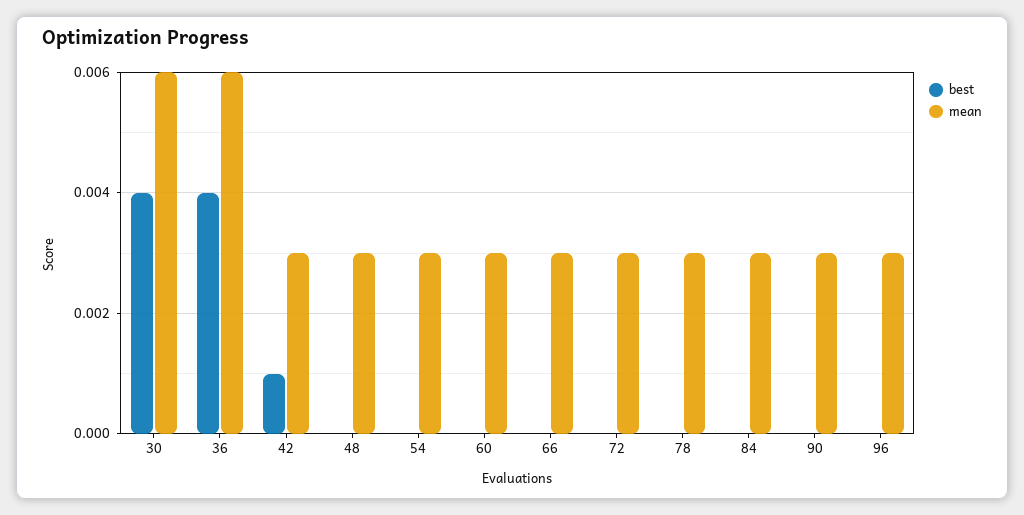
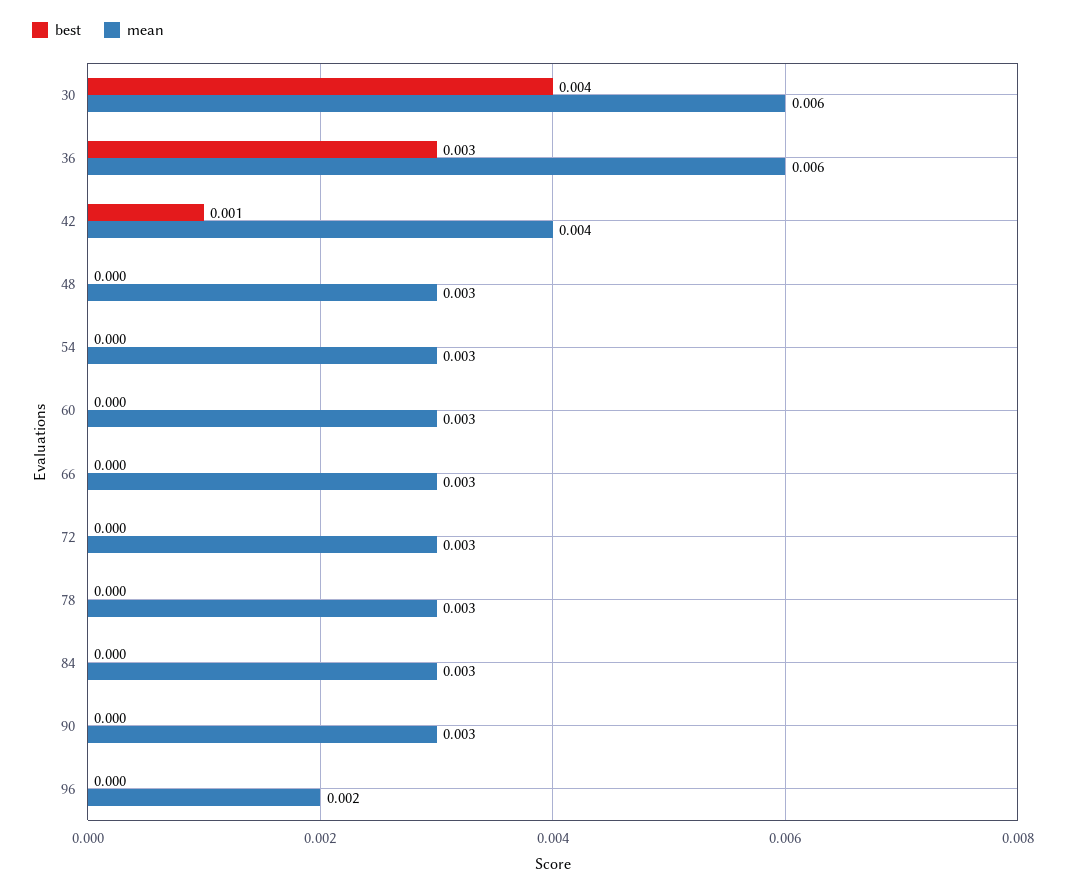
  {
    "best": {
      "30": 0.004,
-     "36": 0.004,
+     "36": 0.003,
      "42": 0.001,
      "48": 0,
      "54": 0,
      "60": 0,
      "66": 0,
      "72": 0,
      "78": 0,
      "84": 0,
      "90": 0,
      "96": 0
    },
    "mean": {
      "30": 0.006,
      "36": 0.006,
-     "42": 0.003,
+     "42": 0.004,
      "48": 0.003,
      "54": 0.003,
      "60": 0.003,
      "66": 0.003,
      "72": 0.003,
      "78": 0.003,
      "84": 0.003,
      "90": 0.003,
-     "96": 0.003
+     "96": 0.002
    }
  }

